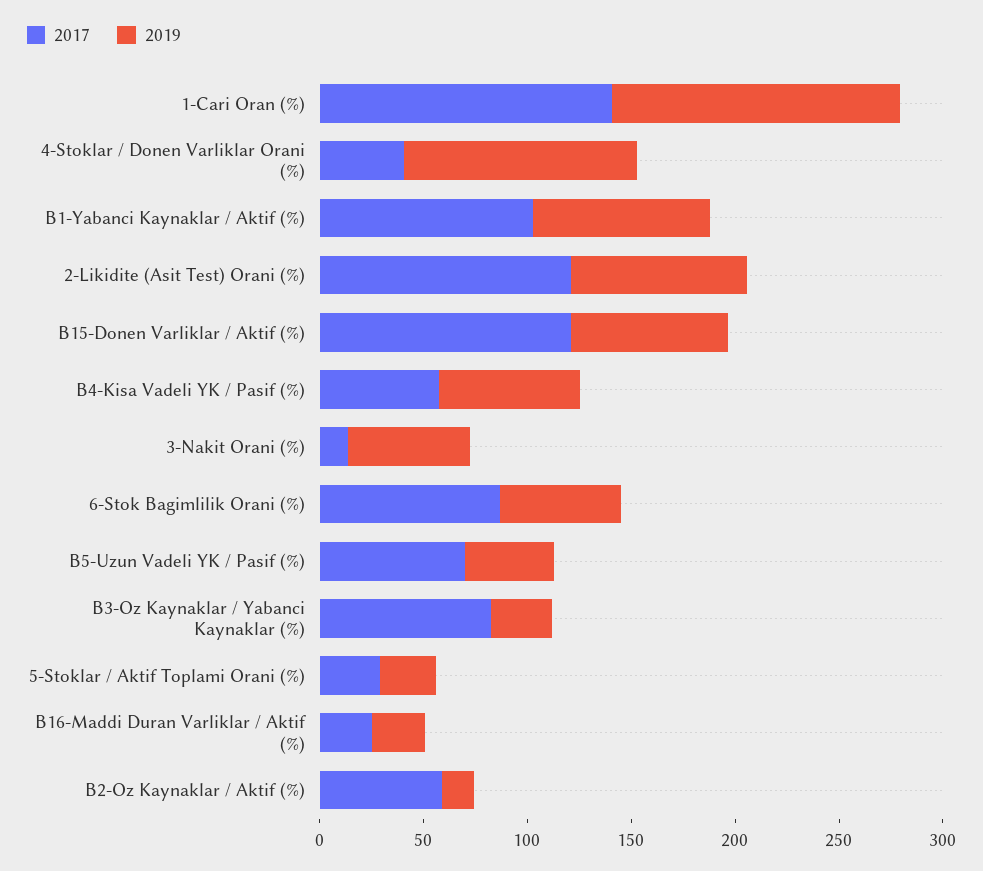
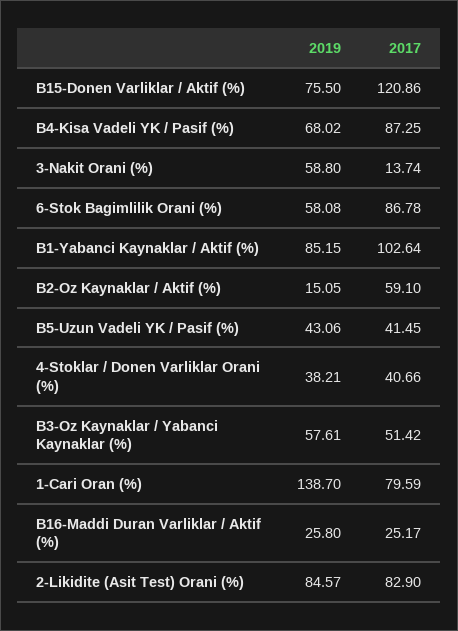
  {
    "2017": {
-     "1-Cari Oran (%)": 140,
+     "1-Cari Oran (%)": 79.59,
      "4-Stoklar / Donen Varliklar Orani (%)": 40.66,
      "B1-Yabanci Kaynaklar / Aktif (%)": 102.64,
-     "2-Likidite (Asit Test) Orani (%)": 120,
+     "2-Likidite (Asit Test) Orani (%)": 82.9,
      "B15-Donen Varliklar / Aktif (%)": 120.86,
-     "B4-Kisa Vadeli YK / Pasif (%)": 60,
+     "B4-Kisa Vadeli YK / Pasif (%)": 87.25,
      "3-Nakit Orani (%)": 13.74,
      "6-Stok Bagimlilik Orani (%)": 86.78,
-     "B5-Uzun Vadeli YK / Pasif (%)": 70,
+     "B5-Uzun Vadeli YK / Pasif (%)": 41.45,
-     "B3-Oz Kaynaklar / Yabanci Kaynaklar (%)": 80,
+     "B3-Oz Kaynaklar / Yabanci Kaynaklar (%)": 51.42,
-     "5-Stoklar / Aktif Toplami Orani (%)": 30,
      "B16-Maddi Duran Varliklar / Aktif (%)": 25.17,
      "B2-Oz Kaynaklar / Aktif (%)": 59.1
    },
    "2019": {
      "1-Cari Oran (%)": 138.7,
-     "4-Stoklar / Donen Varliklar Orani (%)": 110,
+     "4-Stoklar / Donen Varliklar Orani (%)": 38.21,
      "B1-Yabanci Kaynaklar / Aktif (%)": 85.15,
      "2-Likidite (Asit Test) Orani (%)": 84.57,
      "B15-Donen Varliklar / Aktif (%)": 75.5,
      "B4-Kisa Vadeli YK / Pasif (%)": 68.02,
      "3-Nakit Orani (%)": 58.8,
      "6-Stok Bagimlilik Orani (%)": 58.08,
      "B5-Uzun Vadeli YK / Pasif (%)": 43.06,
-     "B3-Oz Kaynaklar / Yabanci Kaynaklar (%)": 30,
+     "B3-Oz Kaynaklar / Yabanci Kaynaklar (%)": 57.61,
-     "5-Stoklar / Aktif Toplami Orani (%)": 30,
      "B16-Maddi Duran Varliklar / Aktif (%)": 25.8,
      "B2-Oz Kaynaklar / Aktif (%)": 15.05
    }
  }

